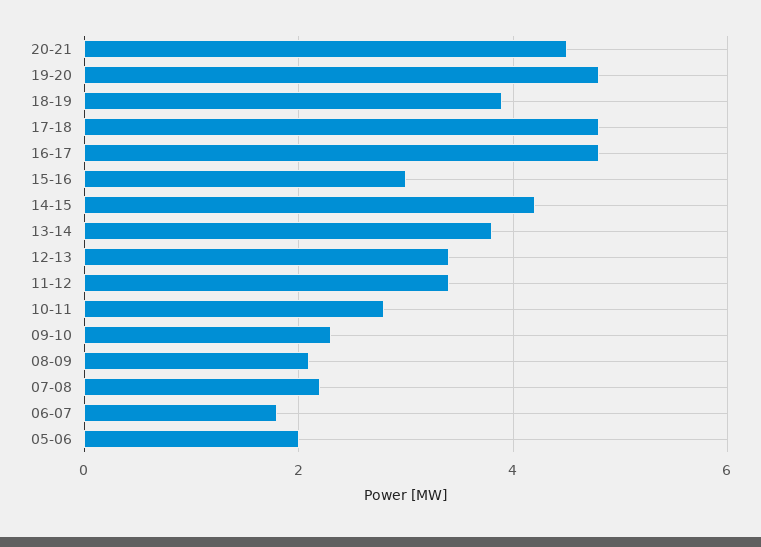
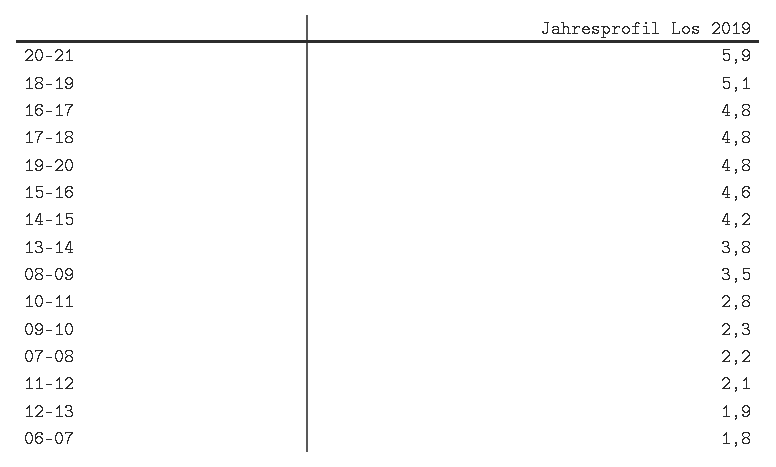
  {
-   "20-21": 4.5,
+   "20-21": 5.9,
    "19-20": 4.8,
-   "18-19": 4,
+   "18-19": 5.1,
    "17-18": 4.8,
    "16-17": 4.8,
-   "15-16": 3,
+   "15-16": 4.6,
    "14-15": 4.2,
    "13-14": 3.8,
-   "12-13": 3.5,
+   "12-13": 1.9,
-   "11-12": 3.5,
+   "11-12": 2.1,
    "10-11": 2.8,
    "09-10": 2.3,
-   "08-09": 2,
+   "08-09": 3.5,
    "07-08": 2.2,
-   "06-07": 1.8,
+   "06-07": 1.8
-   "05-06": 2
  }

